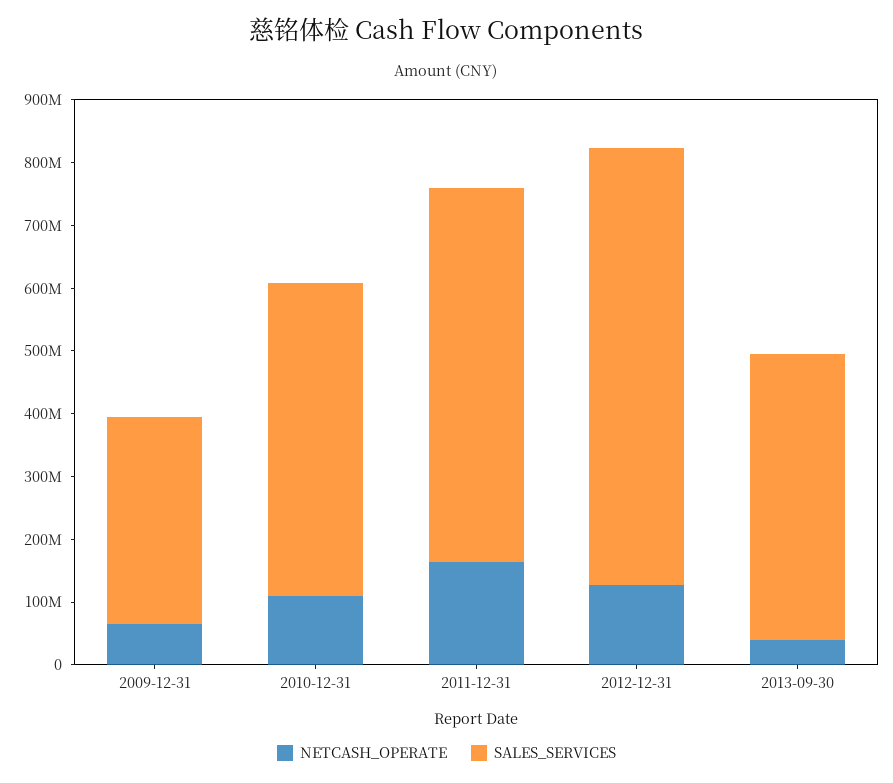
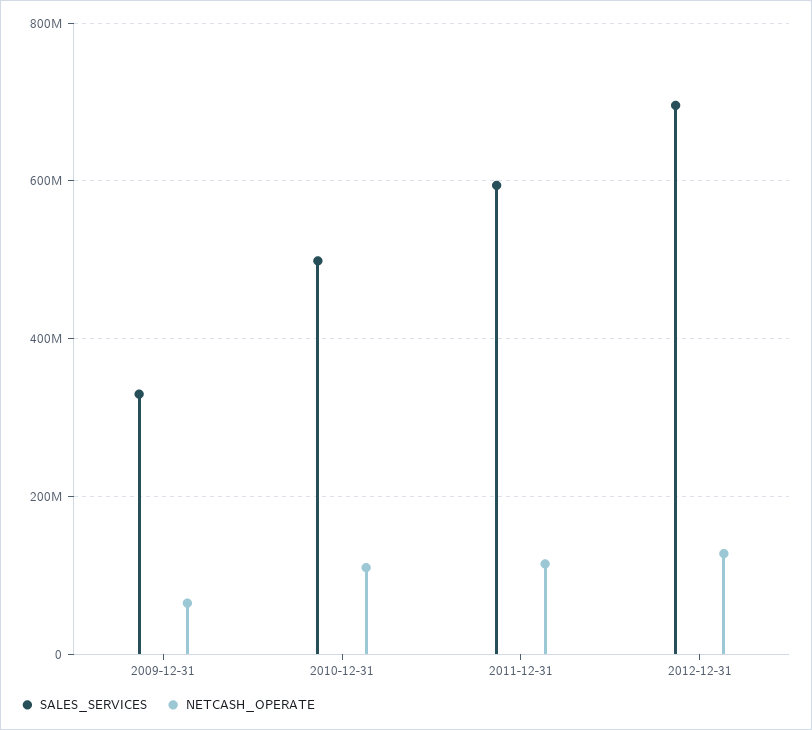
  {
    "NETCASH_OPERATE": {
      "2009-12-31": 60000000,
      "2010-12-31": 100000000,
-     "2011-12-31": 160000000,
+     "2011-12-31": 120000000,
-     "2012-12-31": 120000000,
+     "2012-12-31": 120000000
-     "2013-09-30": 40000000
    },
    "SALES_SERVICES": {
      "2009-12-31": 320000000,
      "2010-12-31": 500000000,
      "2011-12-31": 600000000,
-     "2012-12-31": 700000000,
+     "2012-12-31": 700000000
-     "2013-09-30": 460000000
    }
  }

